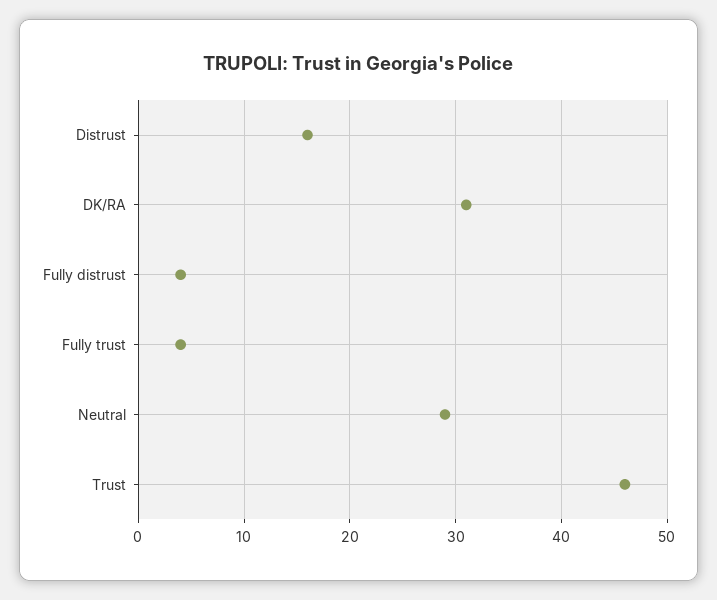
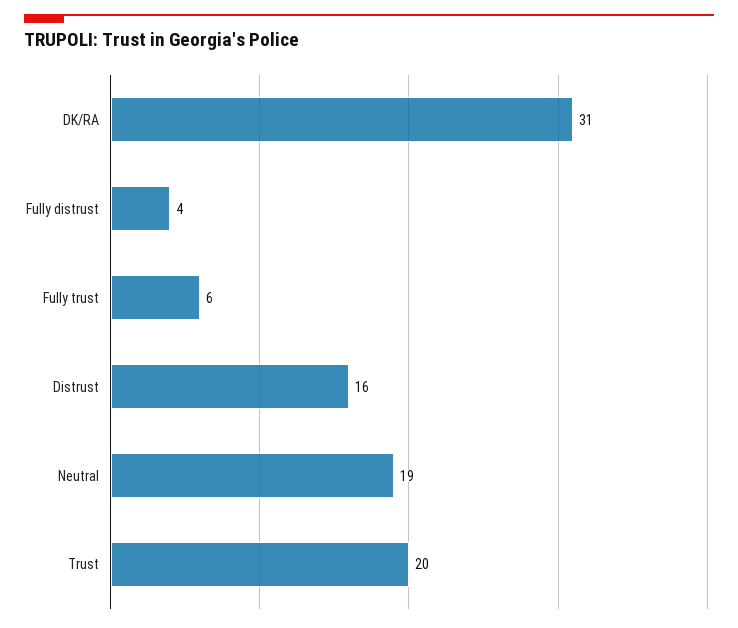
  {
    "Distrust": 16,
    "DK/RA": 31,
    "Fully distrust": 4,
-   "Fully trust": 4,
+   "Fully trust": 6,
-   "Neutral": 29,
+   "Neutral": 19,
-   "Trust": 46
+   "Trust": 20
  }

